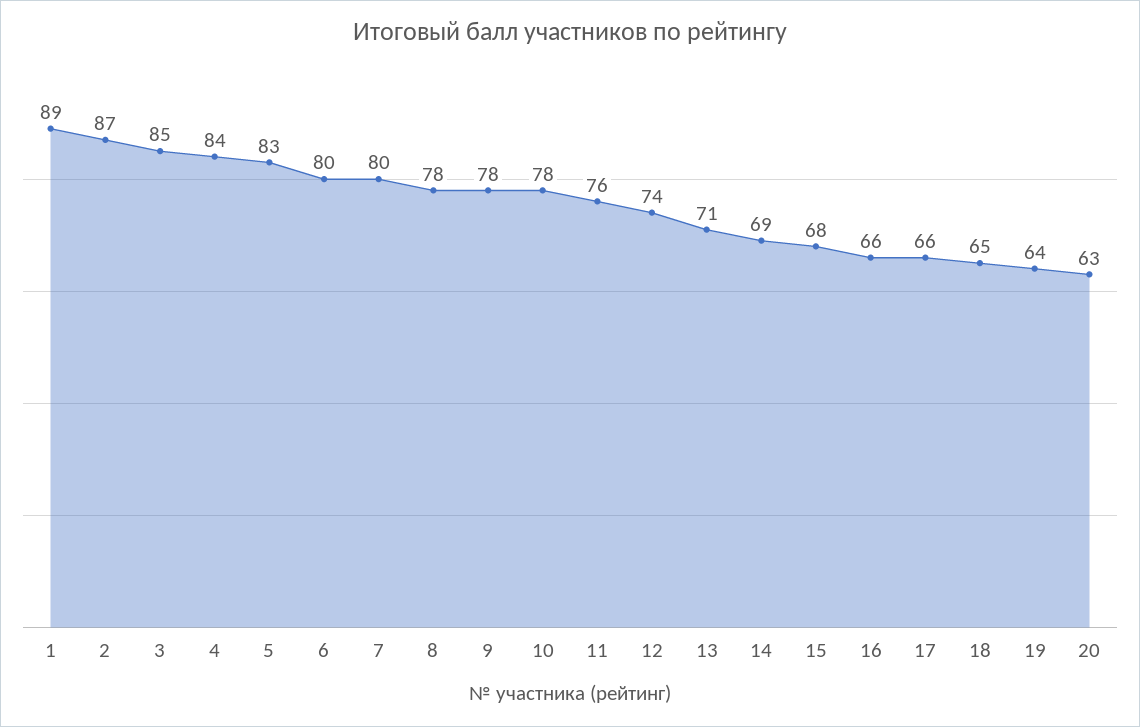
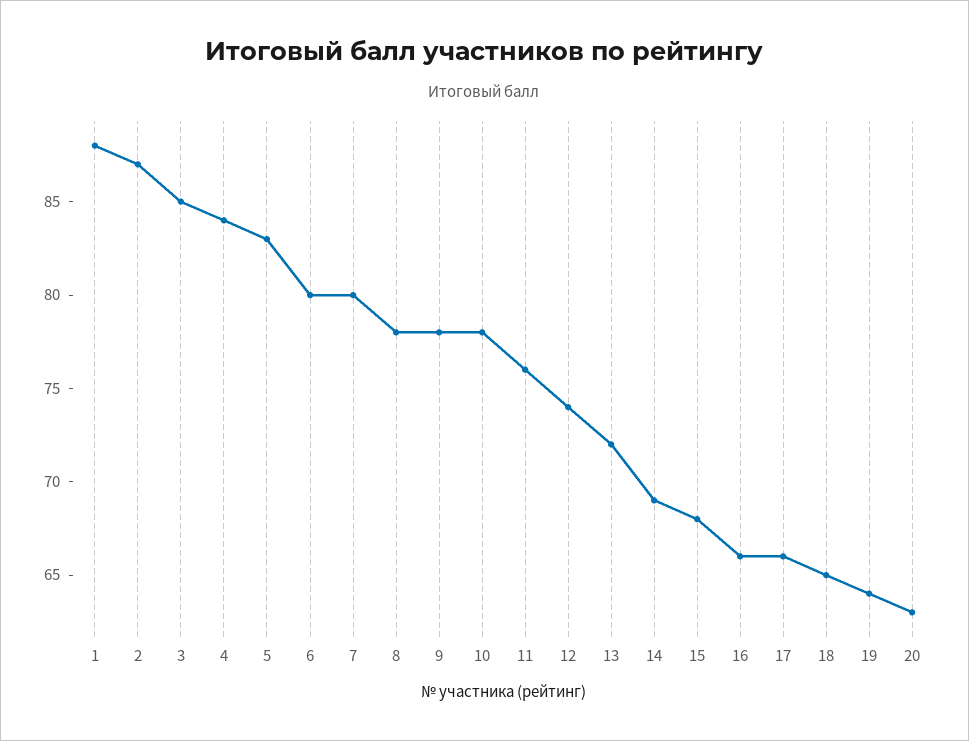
  {
-   "1": 89,
+   "1": 88,
    "2": 87,
    "3": 85,
    "4": 84,
    "5": 83,
    "6": 80,
    "7": 80,
    "8": 78,
    "9": 78,
    "10": 78,
    "11": 76,
    "12": 74,
-   "13": 71,
+   "13": 72,
    "14": 69,
    "15": 68,
    "16": 66,
    "17": 66,
    "18": 65,
    "19": 64,
    "20": 63
  }

